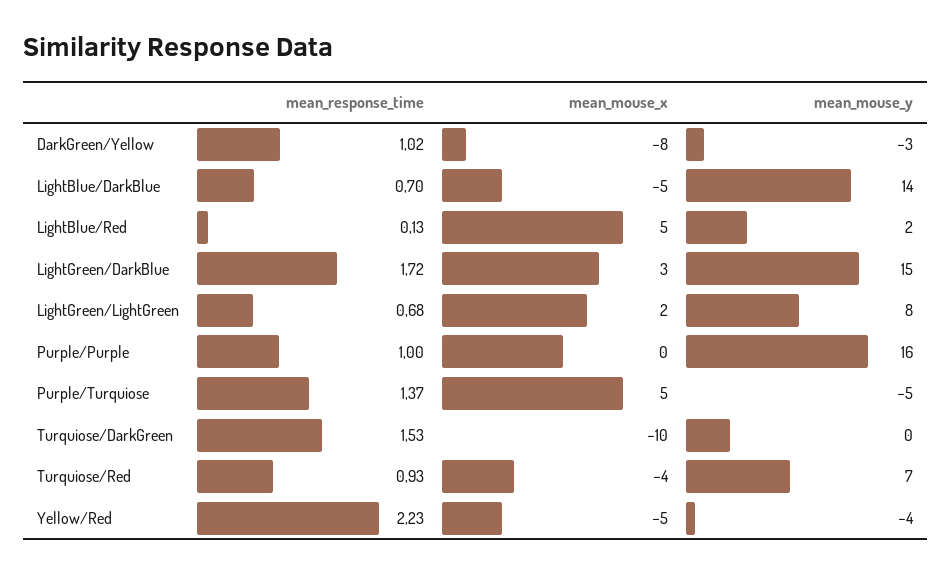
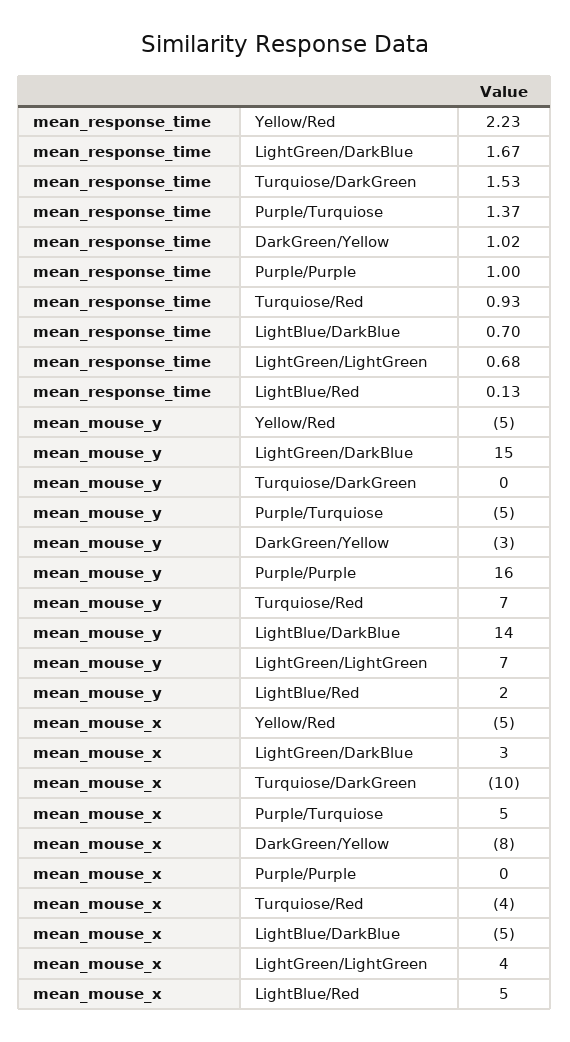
  {
    "mean_response_time": {
      "DarkGreen/Yellow": 1.02,
      "LightBlue/DarkBlue": 0.7,
      "LightBlue/Red": 0.13,
-     "LightGreen/DarkBlue": 1.72,
+     "LightGreen/DarkBlue": 1.67,
      "LightGreen/LightGreen": 0.68,
      "Purple/Purple": 1,
      "Purple/Turquiose": 1.37,
      "Turquiose/DarkGreen": 1.53,
      "Turquiose/Red": 0.93,
      "Yellow/Red": 2.23
    },
    "mean_mouse_x": {
      "DarkGreen/Yellow": -8,
      "LightBlue/DarkBlue": -5,
      "LightBlue/Red": 5,
      "LightGreen/DarkBlue": 3,
-     "LightGreen/LightGreen": 2,
+     "LightGreen/LightGreen": 4,
      "Purple/Purple": 0,
      "Purple/Turquiose": 5,
      "Turquiose/DarkGreen": -10,
      "Turquiose/Red": -4,
      "Yellow/Red": -5
    },
    "mean_mouse_y": {
      "DarkGreen/Yellow": -3,
      "LightBlue/DarkBlue": 14,
      "LightBlue/Red": 2,
      "LightGreen/DarkBlue": 15,
-     "LightGreen/LightGreen": 8,
+     "LightGreen/LightGreen": 7,
      "Purple/Purple": 16,
      "Purple/Turquiose": -5,
      "Turquiose/DarkGreen": 0,
      "Turquiose/Red": 7,
-     "Yellow/Red": -4
+     "Yellow/Red": -5
    }
  }

